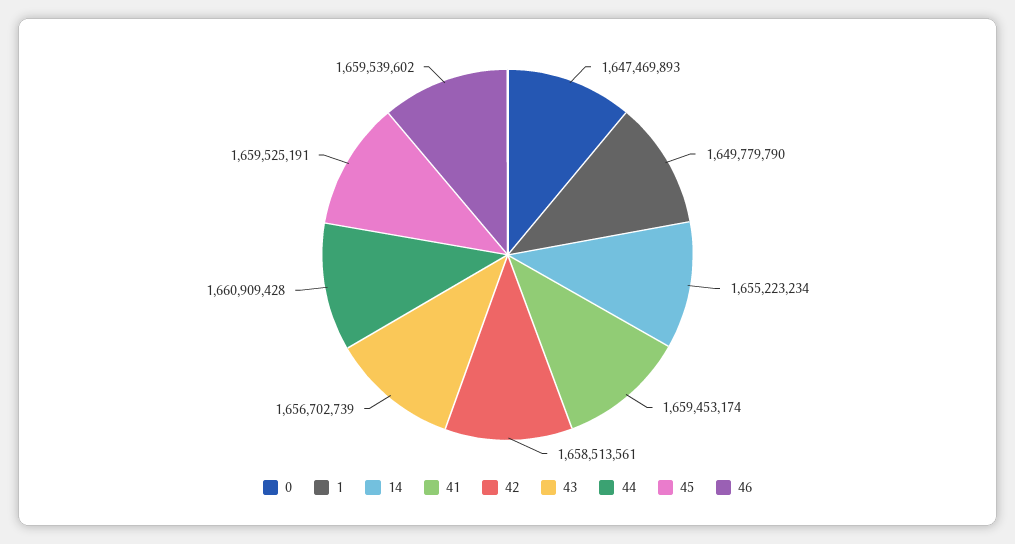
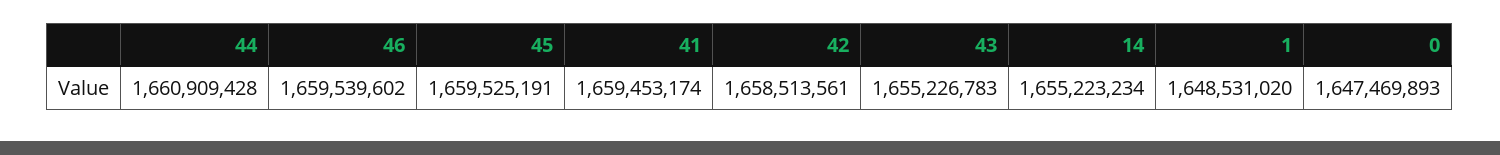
  {
    "0": 1647469893,
-   "1": 1649779790,
+   "1": 1648531020,
    "14": 1655223234,
    "41": 1659453174,
    "42": 1658513561,
-   "43": 1656702739,
+   "43": 1655226783,
    "44": 1660909428,
    "45": 1659525191,
    "46": 1659539602
  }

